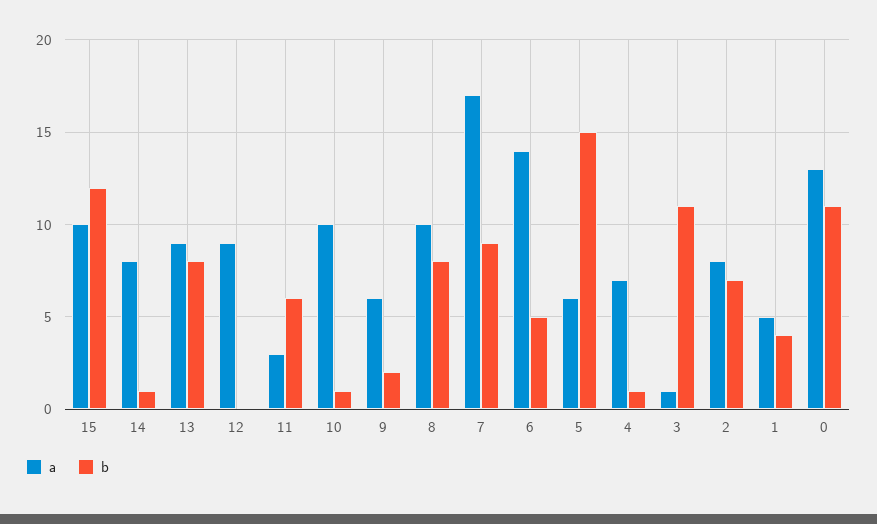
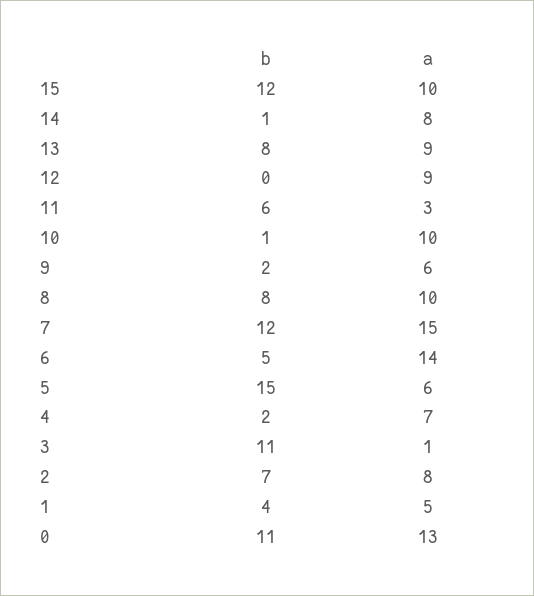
  {
    "a": {
      "15": 10,
      "14": 8,
      "13": 9,
      "12": 9,
      "11": 3,
      "10": 10,
      "9": 6,
      "8": 10,
-     "7": 17,
+     "7": 15,
      "6": 14,
      "5": 6,
      "4": 7,
      "3": 1,
      "2": 8,
      "1": 5,
      "0": 13
    },
    "b": {
      "15": 12,
      "14": 1,
      "13": 8,
      "12": 0,
      "11": 6,
      "10": 1,
      "9": 2,
      "8": 8,
-     "7": 9,
+     "7": 12,
      "6": 5,
      "5": 15,
-     "4": 1,
+     "4": 2,
      "3": 11,
      "2": 7,
      "1": 4,
      "0": 11
    }
  }

